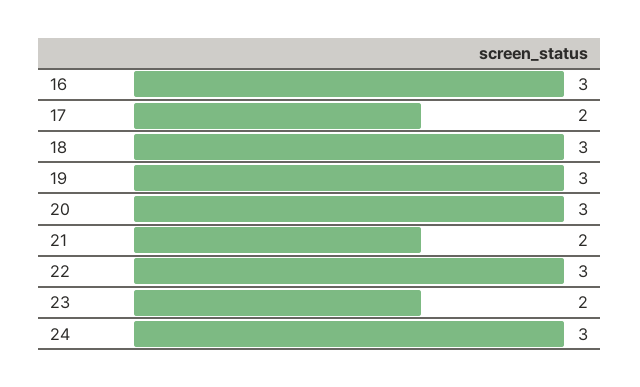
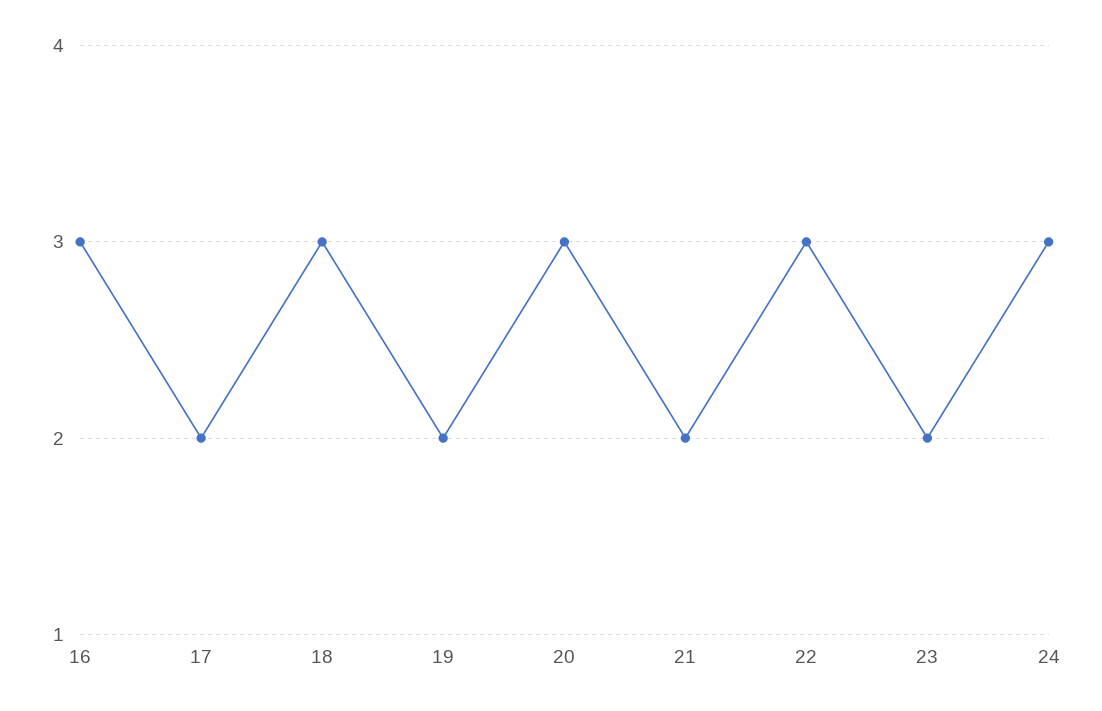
  {
    "16": 3,
    "17": 2,
    "18": 3,
-   "19": 3,
+   "19": 2,
    "20": 3,
    "21": 2,
    "22": 3,
    "23": 2,
    "24": 3
  }

